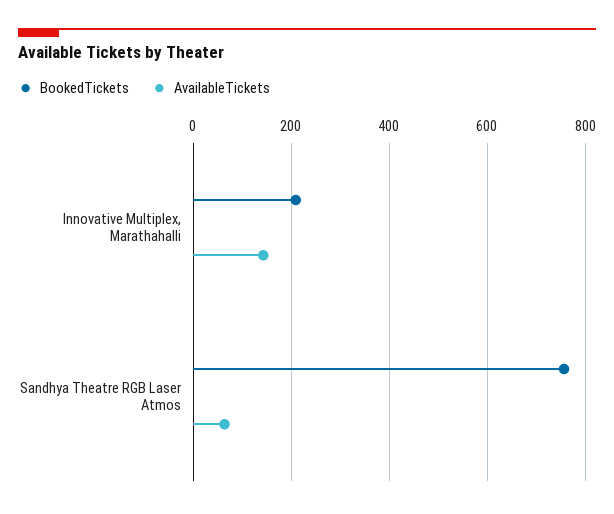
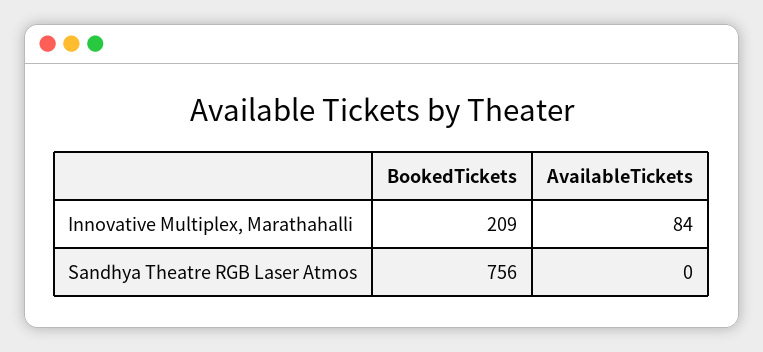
  {
    "BookedTickets": {
      "Innovative Multiplex, Marathahalli": 209,
      "Sandhya Theatre RGB Laser Atmos": 756
    },
    "AvailableTickets": {
-     "Innovative Multiplex, Marathahalli": 140,
+     "Innovative Multiplex, Marathahalli": 84,
-     "Sandhya Theatre RGB Laser Atmos": 60
+     "Sandhya Theatre RGB Laser Atmos": 0
    }
  }

